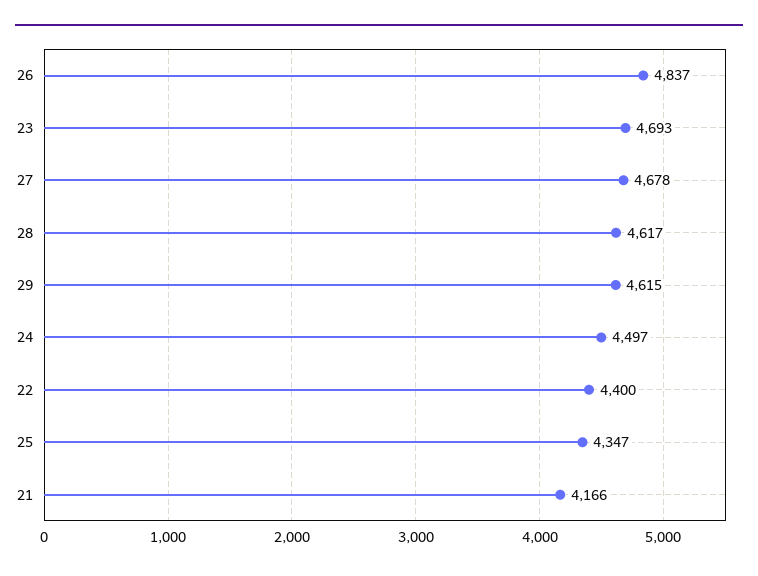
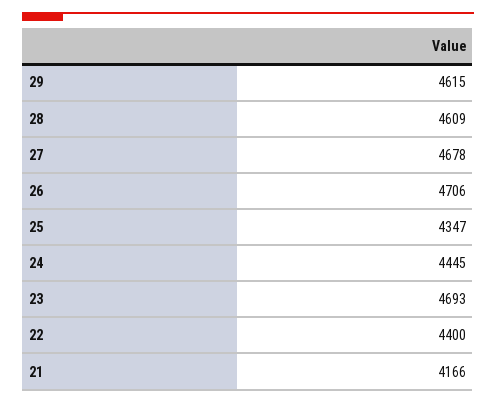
  {
-   "26": 4837,
+   "26": 4706,
    "23": 4693,
    "27": 4678,
-   "28": 4617,
+   "28": 4609,
    "29": 4615,
-   "24": 4497,
+   "24": 4445,
    "22": 4400,
    "25": 4347,
    "21": 4166
  }

